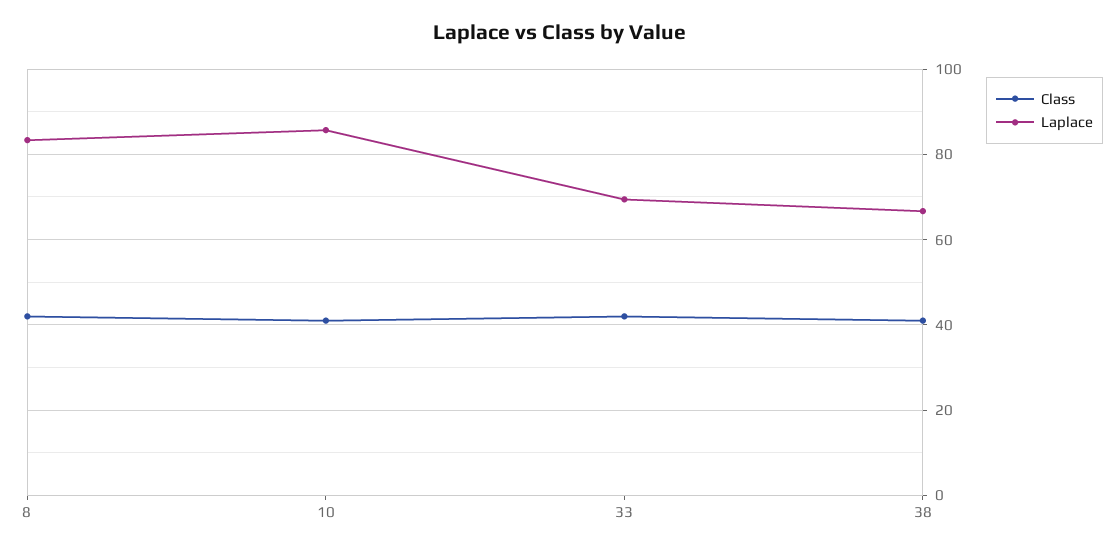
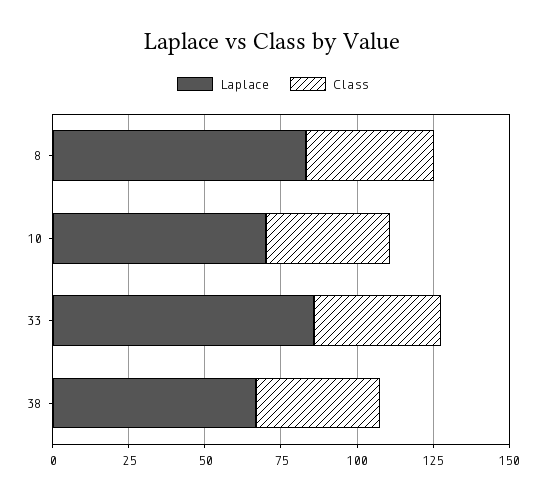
  {
    "Class": {
      "8": 42,
      "10": 42,
      "33": 42,
      "38": 42
    },
    "Laplace": {
      "8": 84,
-     "10": 86,
+     "10": 70,
-     "33": 70,
+     "33": 85,
      "38": 66
    }
  }

